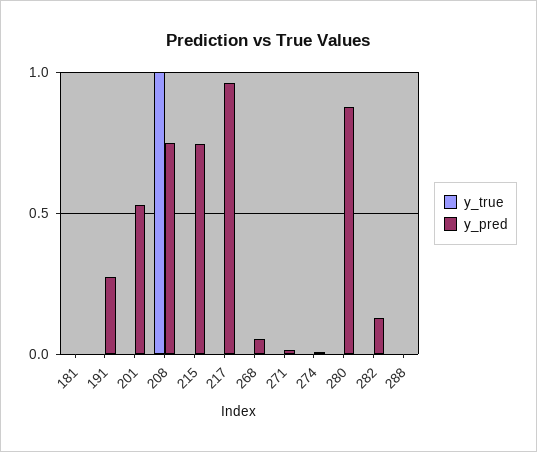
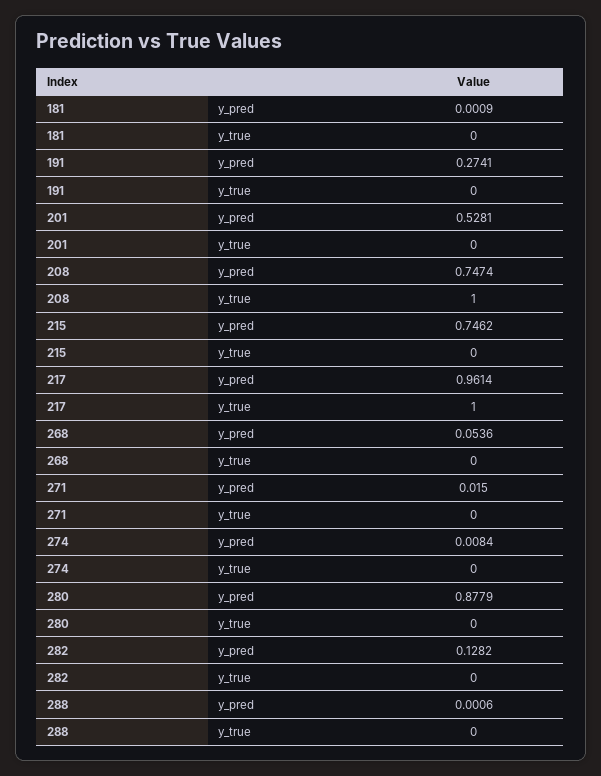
  {
    "y_true": {
      "181": 0,
      "191": 0,
      "201": 0,
      "208": 1,
      "215": 0,
-     "217": 0,
+     "217": 1,
      "268": 0,
      "271": 0,
      "274": 0,
      "280": 0,
      "282": 0,
      "288": 0
    },
    "y_pred": {
      "181": 0.0009,
      "191": 0.2741,
      "201": 0.5281,
      "208": 0.7474,
      "215": 0.7462,
      "217": 0.9614,
      "268": 0.0536,
      "271": 0.015,
      "274": 0.0084,
      "280": 0.8779,
      "282": 0.1282,
      "288": 0.0006
    }
  }

